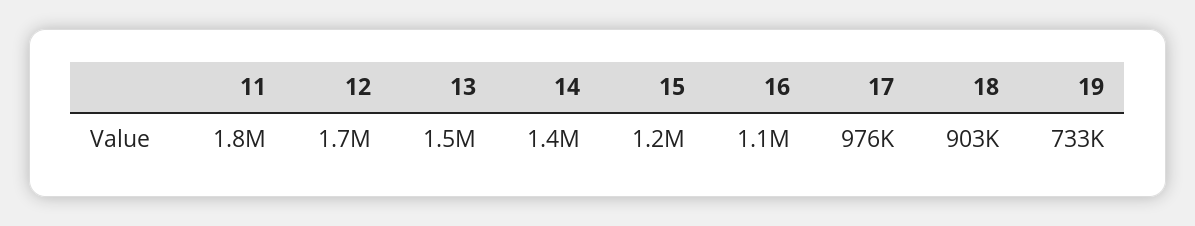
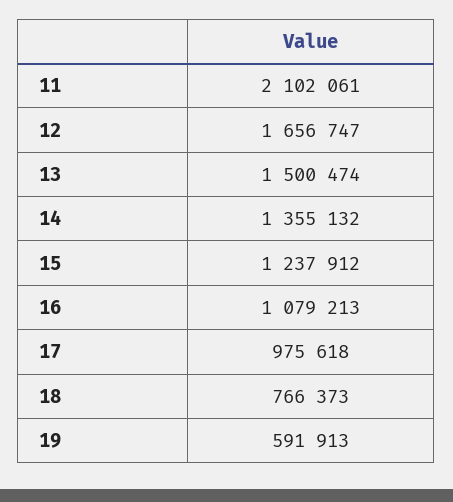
  {
-   "11": 1800000,
+   "11": 2102061,
    "12": 1656747,
    "13": 1500474,
    "14": 1355132,
    "15": 1237912,
    "16": 1079213,
    "17": 975618,
-   "18": 903000,
+   "18": 766373,
-   "19": 733000
+   "19": 591913
  }

